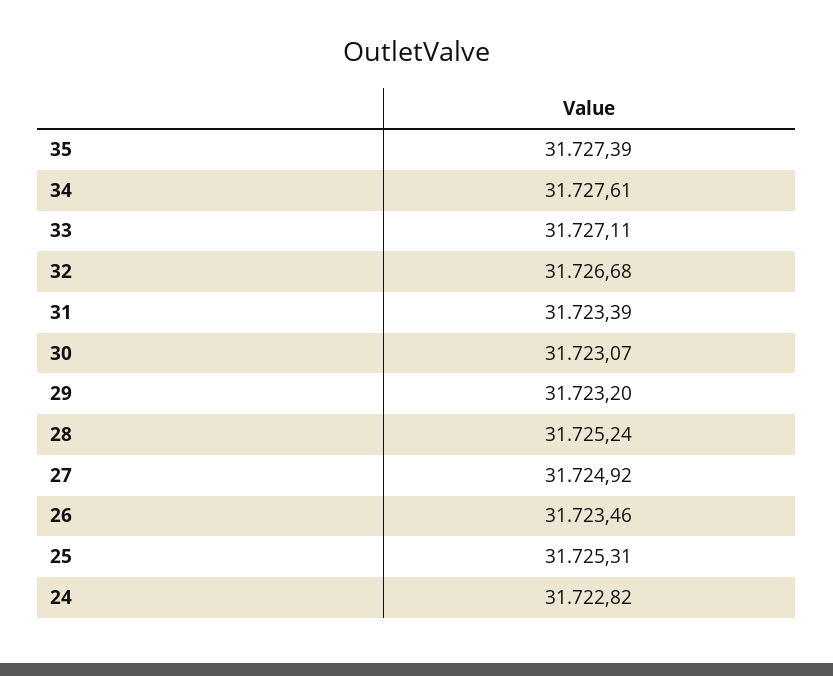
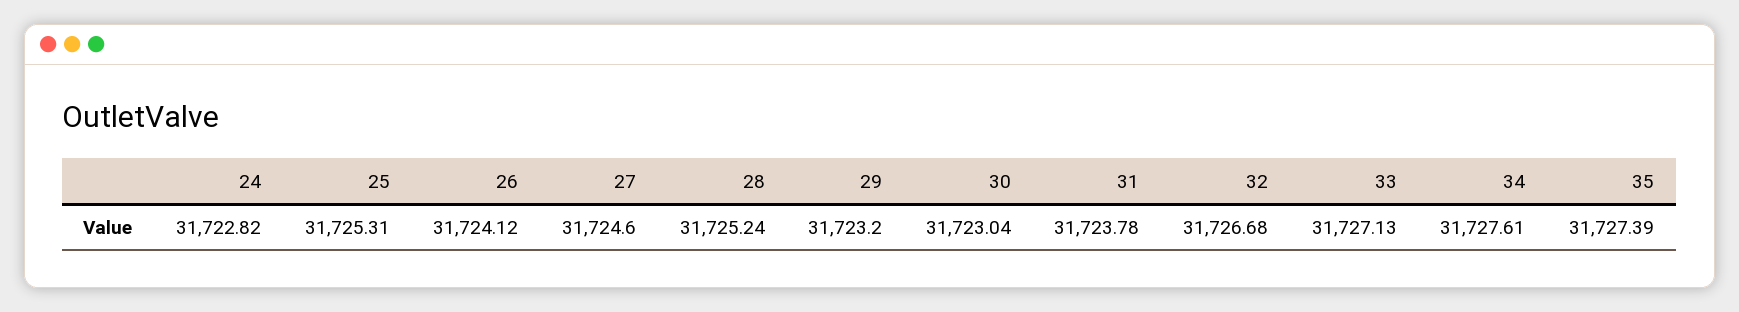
  {
    "35": 31727.39,
    "34": 31727.61,
-   "33": 31727.11,
+   "33": 31727.13,
    "32": 31726.68,
-   "31": 31723.39,
+   "31": 31723.78,
-   "30": 31723.07,
+   "30": 31723.04,
    "29": 31723.2,
    "28": 31725.24,
-   "27": 31724.92,
+   "27": 31724.6,
-   "26": 31723.46,
+   "26": 31724.12,
    "25": 31725.31,
    "24": 31722.82
  }

